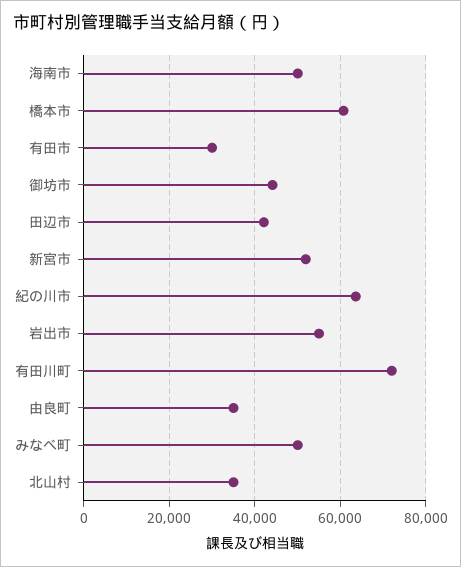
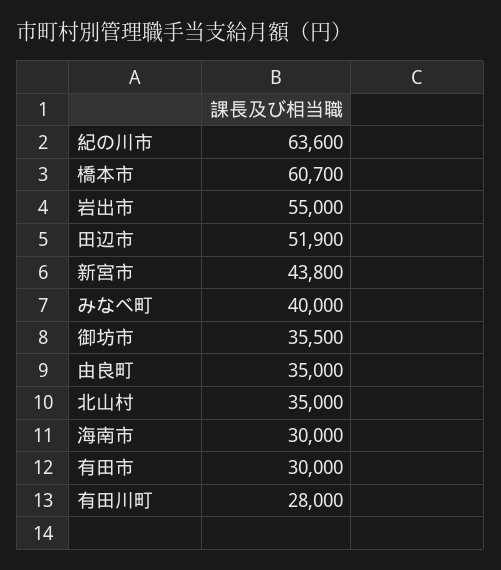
  {
-   "海南市": 50000,
+   "海南市": 30000,
    "橋本市": 60700,
    "有田市": 30000,
-   "御坊市": 44000,
+   "御坊市": 35500,
-   "田辺市": 42000,
+   "田辺市": 51900,
-   "新宮市": 52000,
+   "新宮市": 43800,
    "紀の川市": 63600,
    "岩出市": 55000,
-   "有田川町": 72000,
+   "有田川町": 28000,
    "由良町": 35000,
-   "みなべ町": 50000,
+   "みなべ町": 40000,
    "北山村": 35000
  }

